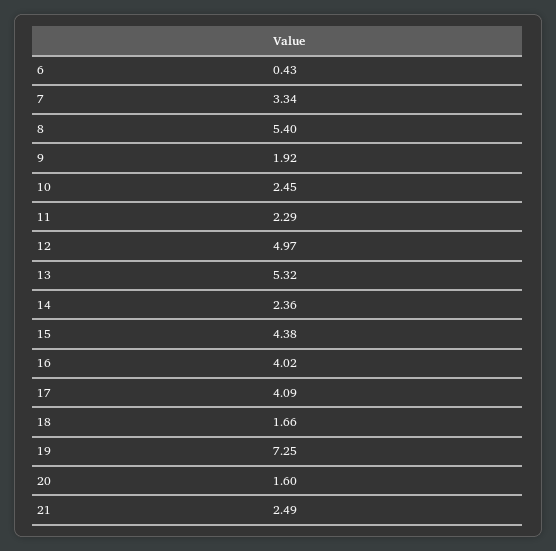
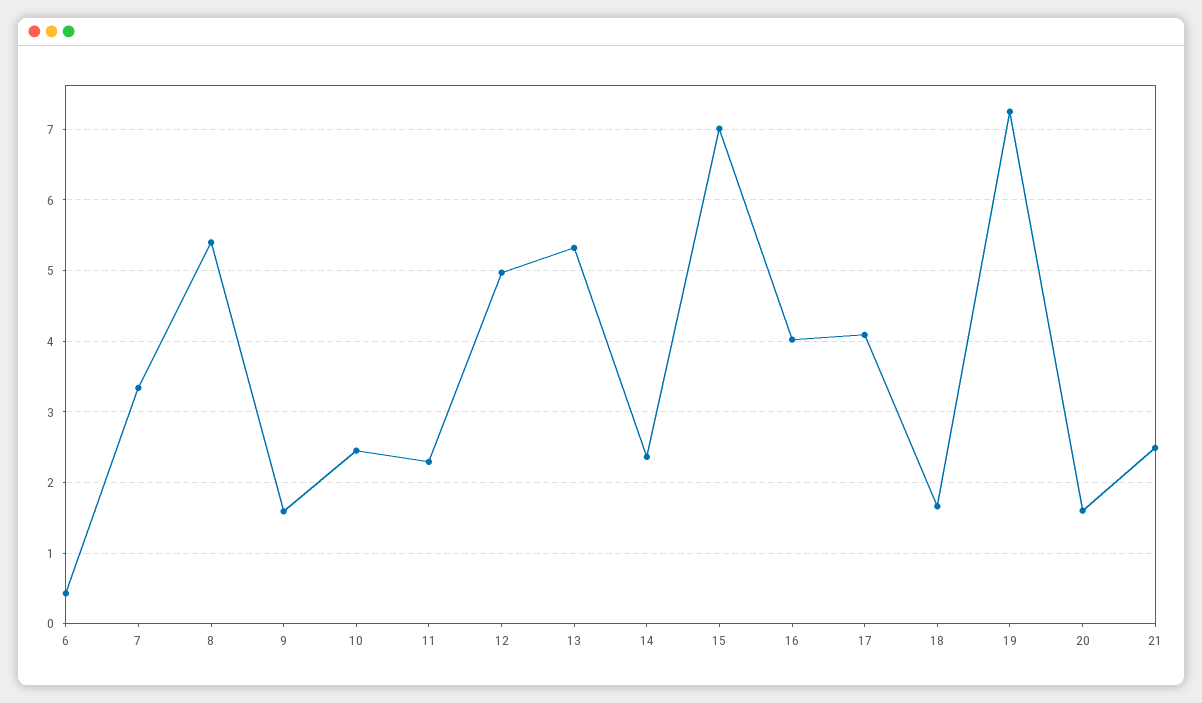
  {
    "6": 0.43,
    "7": 3.34,
    "8": 5.4,
-   "9": 1.92,
+   "9": 1.6,
    "10": 2.45,
    "11": 2.29,
    "12": 4.97,
    "13": 5.32,
    "14": 2.36,
-   "15": 4.38,
+   "15": 7,
    "16": 4.02,
    "17": 4.09,
    "18": 1.66,
    "19": 7.25,
    "20": 1.6,
    "21": 2.49
  }

